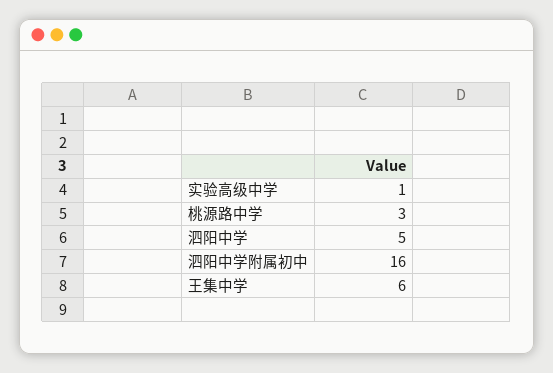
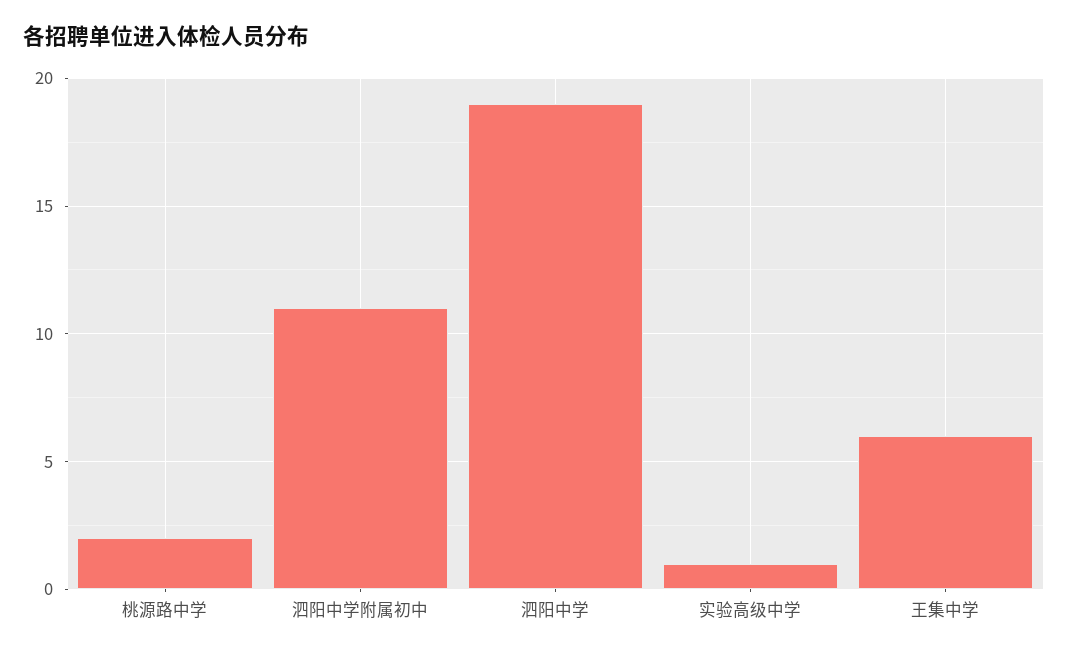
  {
    "实验高级中学": 1,
-   "桃源路中学": 3,
+   "桃源路中学": 2,
-   "泗阳中学": 5,
+   "泗阳中学": 19,
-   "泗阳中学附属初中": 16,
+   "泗阳中学附属初中": 11,
    "王集中学": 6
  }

